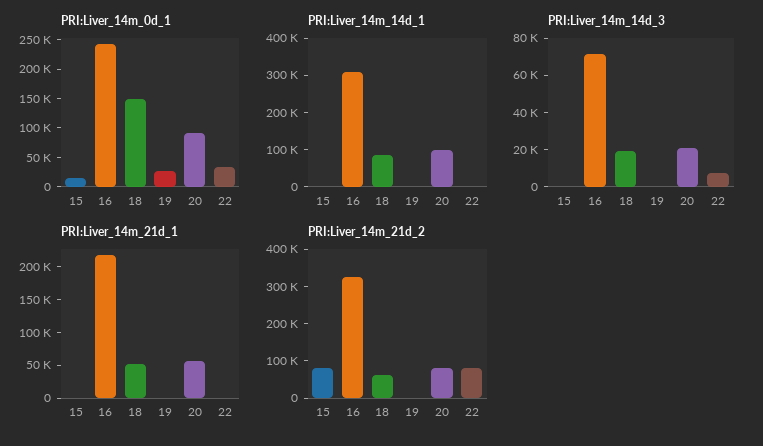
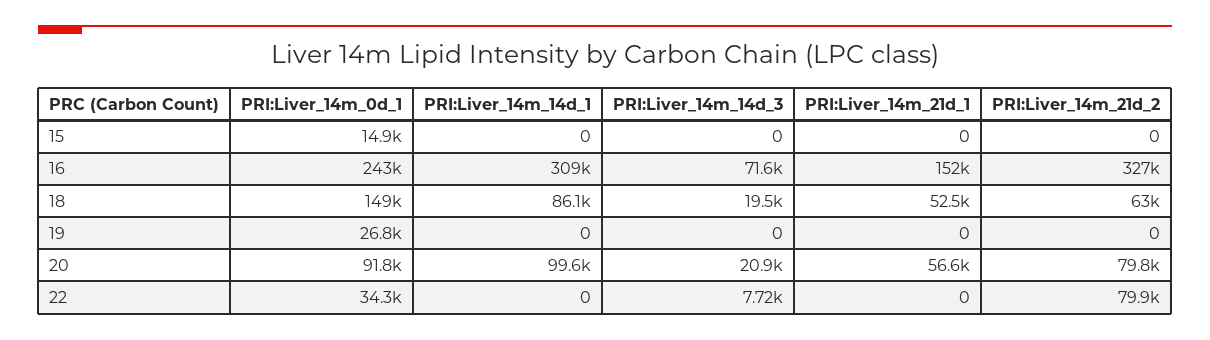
  {
    "PRI:Liver_14m_0d_1": {
      "15": 14900,
      "16": 243000,
      "18": 149000,
      "19": 26800,
      "20": 91800,
      "22": 34300
    },
    "PRI:Liver_14m_14d_1": {
      "15": 0,
      "16": 309000,
      "18": 86100,
      "19": 0,
      "20": 99600,
      "22": 0
    },
    "PRI:Liver_14m_14d_3": {
      "15": 0,
      "16": 71600,
      "18": 19500,
      "19": 0,
      "20": 20900,
      "22": 7720
    },
    "PRI:Liver_14m_21d_1": {
      "15": 0,
-     "16": 225000,
+     "16": 152000,
      "18": 52500,
      "19": 0,
      "20": 56600,
      "22": 0
    },
    "PRI:Liver_14m_21d_2": {
-     "15": 75000,
+     "15": 0,
      "16": 327000,
      "18": 63000,
      "19": 0,
      "20": 79800,
      "22": 79900
    }
  }

